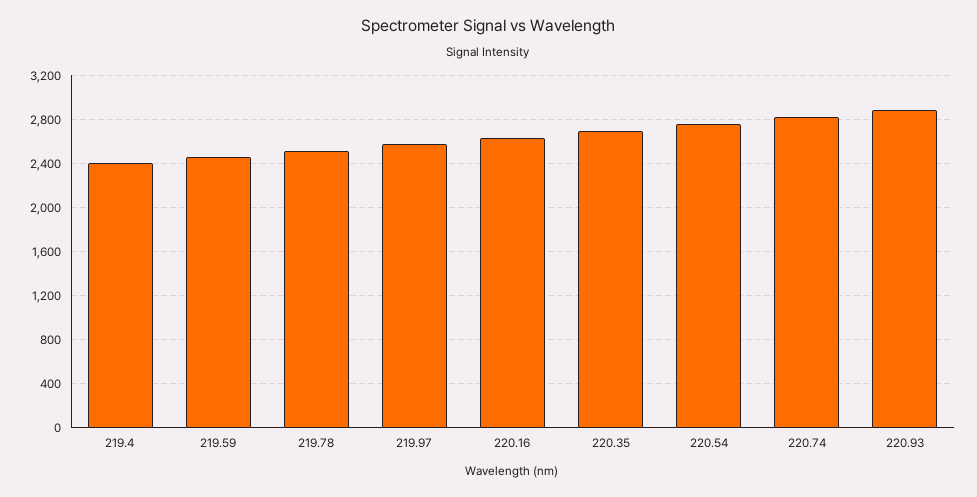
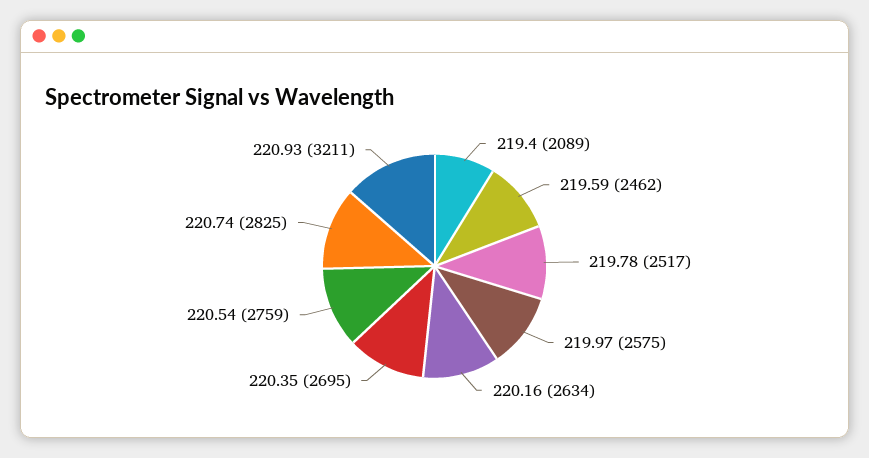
  {
-   "219.4": 2400,
+   "219.4": 2089,
    "219.59": 2462,
    "219.78": 2517,
    "219.97": 2575,
    "220.16": 2634,
    "220.35": 2695,
    "220.54": 2759,
    "220.74": 2825,
-   "220.93": 2900
+   "220.93": 3211
  }

